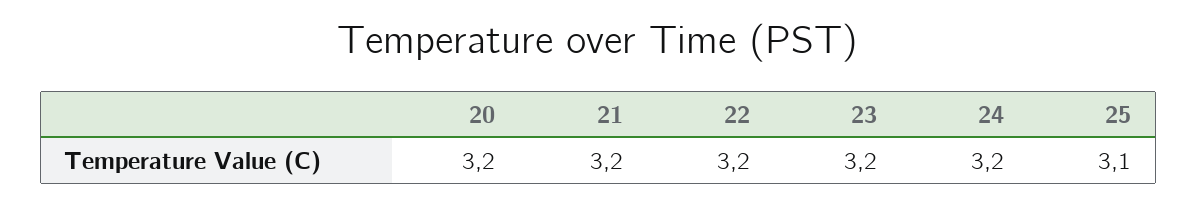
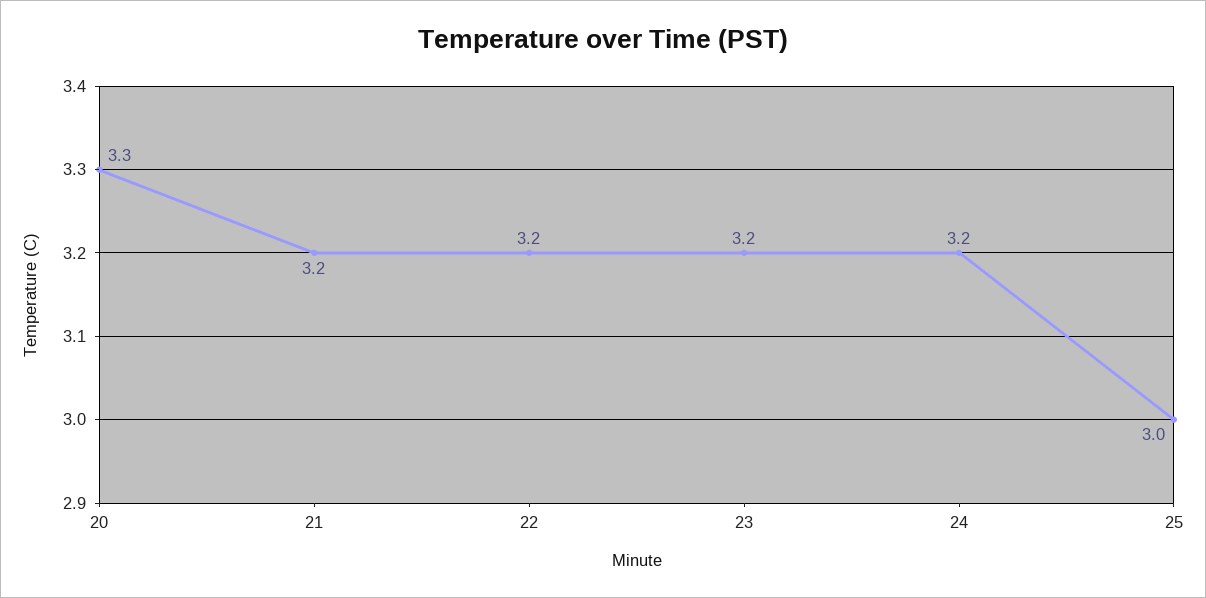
  {
-   "20": 3.2,
+   "20": 3.3,
    "21": 3.2,
    "22": 3.2,
    "23": 3.2,
    "24": 3.2,
-   "25": 3.1
+   "25": 3
  }

